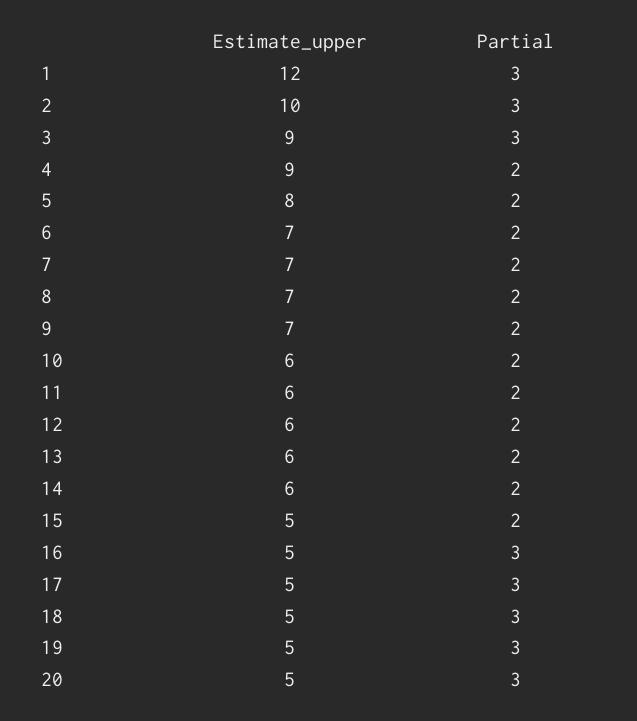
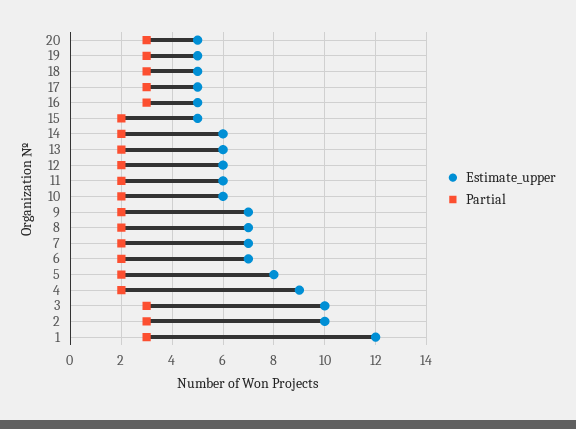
  {
    "Estimate_upper": {
      "1": 12,
      "2": 10,
-     "3": 9,
+     "3": 10,
      "4": 9,
      "5": 8,
      "6": 7,
      "7": 7,
      "8": 7,
      "9": 7,
      "10": 6,
      "11": 6,
      "12": 6,
      "13": 6,
      "14": 6,
      "15": 5,
      "16": 5,
      "17": 5,
      "18": 5,
      "19": 5,
      "20": 5
    },
    "Partial": {
      "1": 3,
      "2": 3,
      "3": 3,
      "4": 2,
      "5": 2,
      "6": 2,
      "7": 2,
      "8": 2,
      "9": 2,
      "10": 2,
      "11": 2,
      "12": 2,
      "13": 2,
      "14": 2,
      "15": 2,
      "16": 3,
      "17": 3,
      "18": 3,
      "19": 3,
      "20": 3
    }
  }

